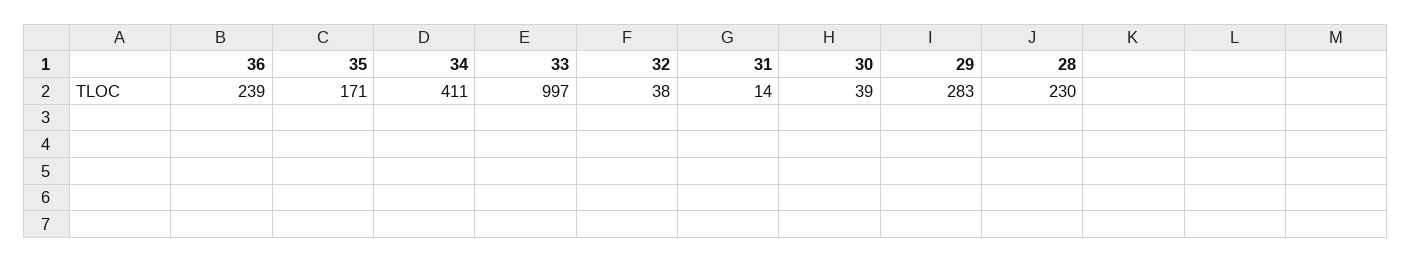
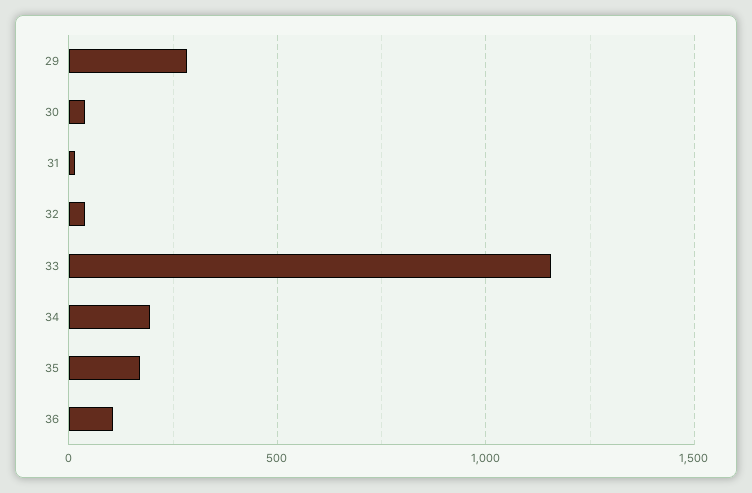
  {
-   "36": 239,
+   "36": 100,
    "35": 171,
-   "34": 411,
+   "34": 200,
-   "33": 997,
+   "33": 1150,
    "32": 38,
    "31": 14,
    "30": 39,
-   "29": 283,
+   "29": 283
-   "28": 230
  }

